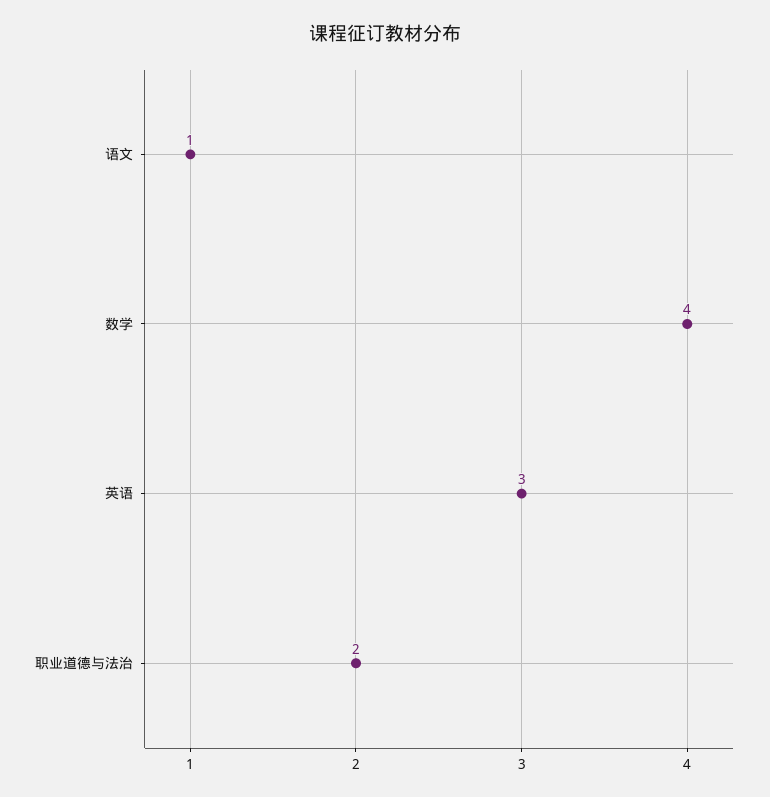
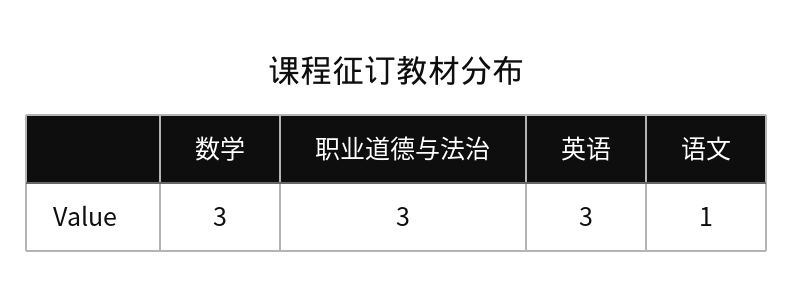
  {
    "语文": 1,
-   "数学": 4,
+   "数学": 3,
    "英语": 3,
-   "职业道德与法治": 2
+   "职业道德与法治": 3
  }

